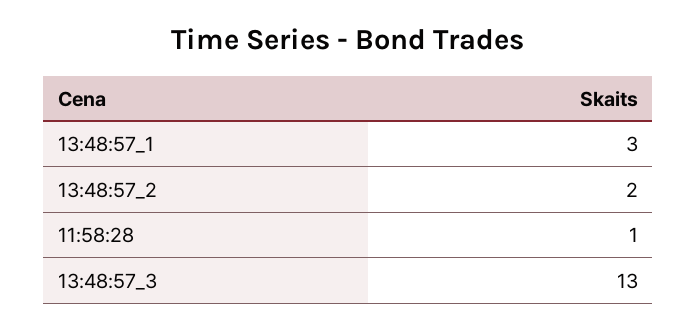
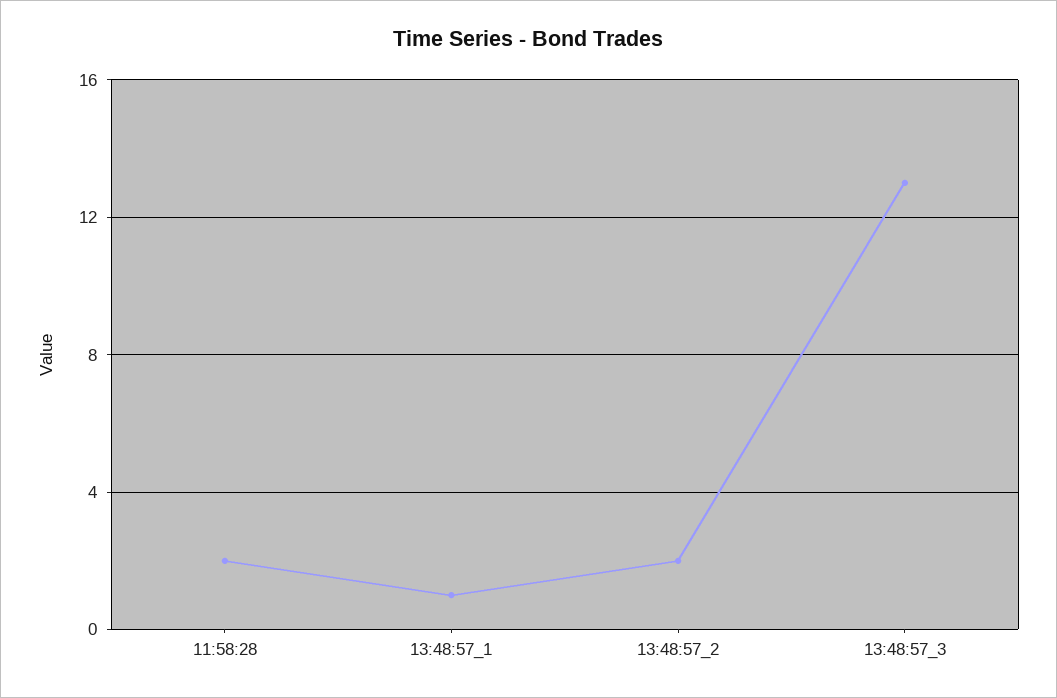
  {
-   "13:48:57_1": 3,
+   "13:48:57_1": 1,
    "13:48:57_2": 2,
-   "11:58:28": 1,
+   "11:58:28": 2,
    "13:48:57_3": 13
  }

